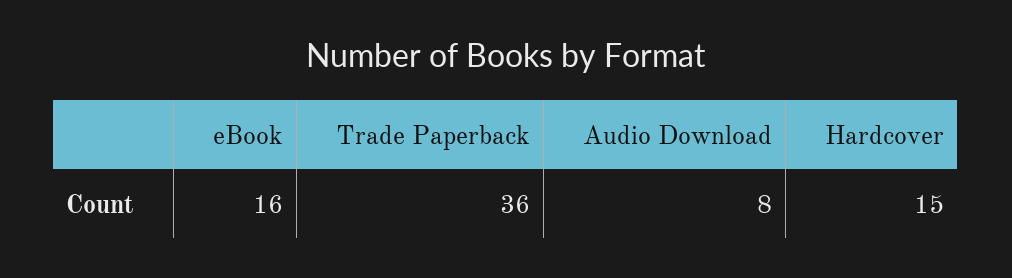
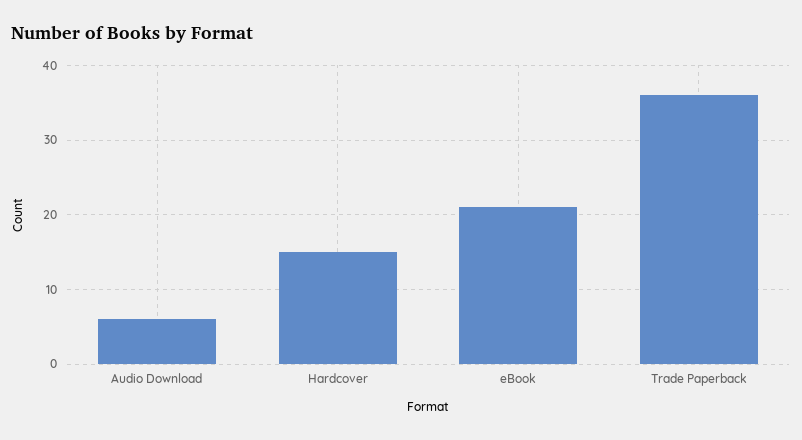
  {
-   "eBook": 16,
+   "eBook": 21,
    "Trade Paperback": 36,
-   "Audio Download": 8,
+   "Audio Download": 6,
    "Hardcover": 15
  }

